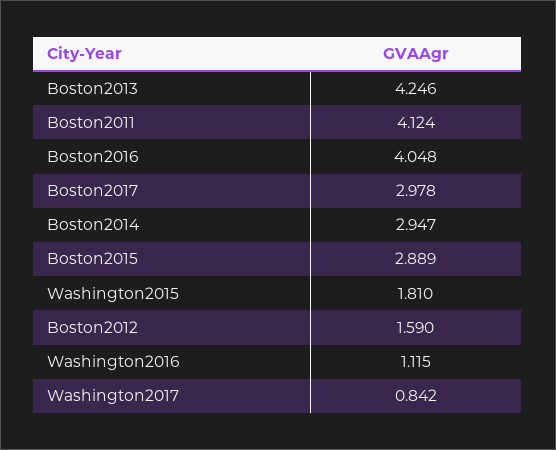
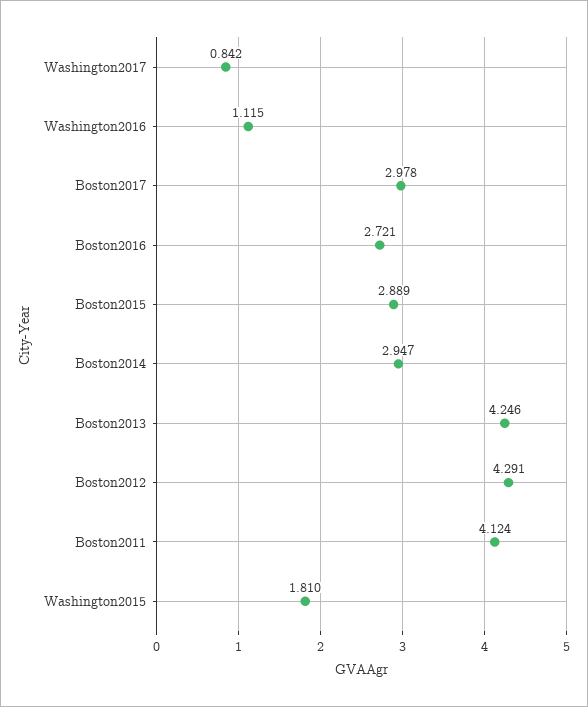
  {
    "Boston2013": 4.246,
    "Boston2011": 4.124,
-   "Boston2016": 4.048,
+   "Boston2016": 2.721,
    "Boston2017": 2.978,
    "Boston2014": 2.947,
    "Boston2015": 2.889,
    "Washington2015": 1.81,
-   "Boston2012": 1.59,
+   "Boston2012": 4.291,
    "Washington2016": 1.115,
    "Washington2017": 0.842
  }

